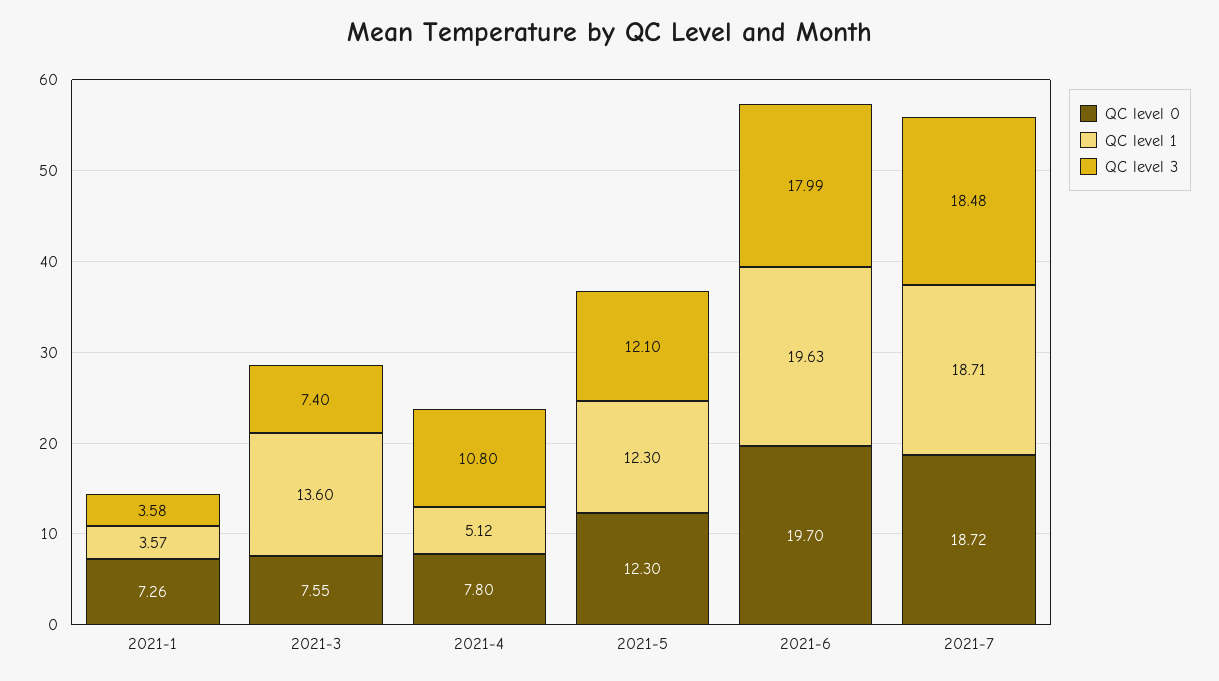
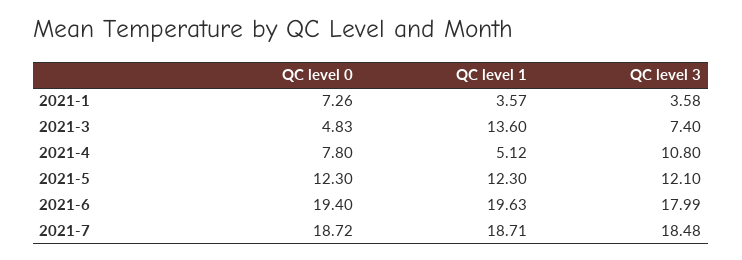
  {
    "QC level 0": {
      "2021-1": 7.26,
-     "2021-3": 7.55,
+     "2021-3": 4.83,
      "2021-4": 7.8,
      "2021-5": 12.3,
-     "2021-6": 19.7,
+     "2021-6": 19.4,
      "2021-7": 18.72
    },
    "QC level 1": {
      "2021-1": 3.57,
      "2021-3": 13.6,
      "2021-4": 5.12,
      "2021-5": 12.3,
      "2021-6": 19.63,
      "2021-7": 18.71
    },
    "QC level 3": {
      "2021-1": 3.58,
      "2021-3": 7.4,
      "2021-4": 10.8,
      "2021-5": 12.1,
      "2021-6": 17.99,
      "2021-7": 18.48
    }
  }

